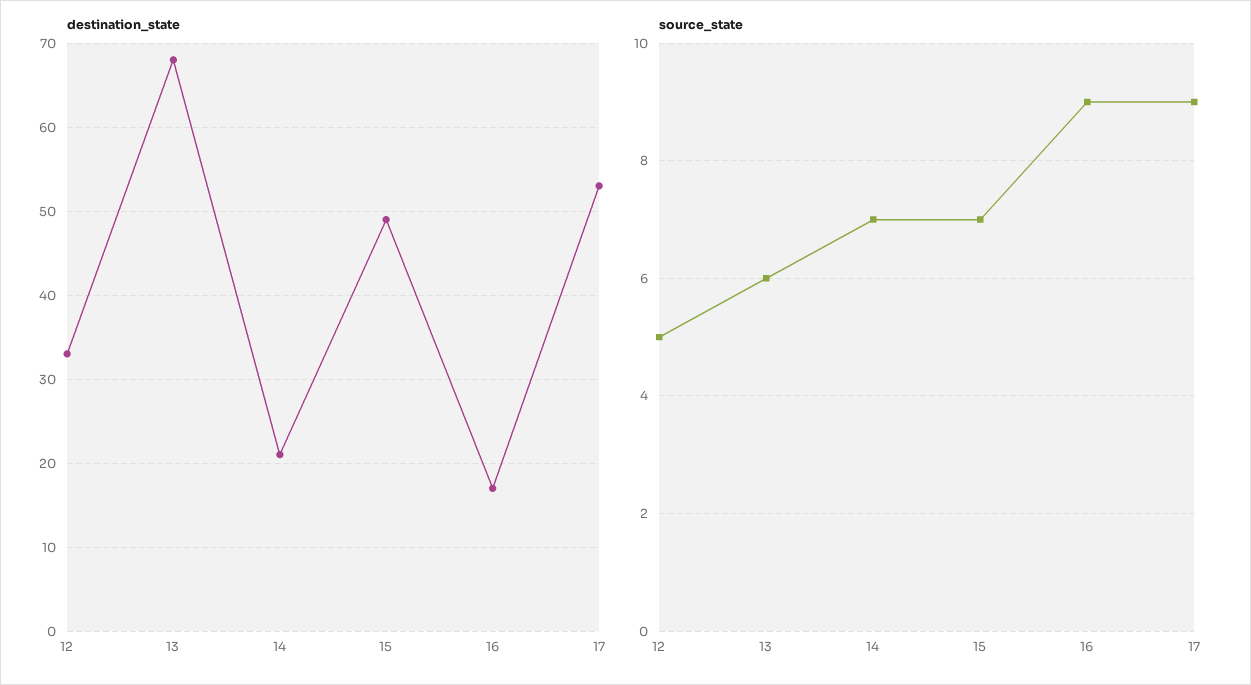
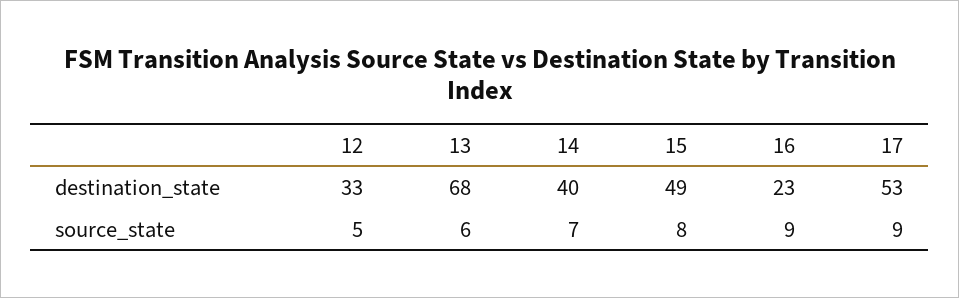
  {
    "destination_state": {
      "12": 33,
      "13": 68,
-     "14": 21,
+     "14": 40,
      "15": 49,
-     "16": 17,
+     "16": 23,
      "17": 53
    },
    "source_state": {
      "12": 5,
      "13": 6,
      "14": 7,
-     "15": 7,
+     "15": 8,
      "16": 9,
      "17": 9
    }
  }

